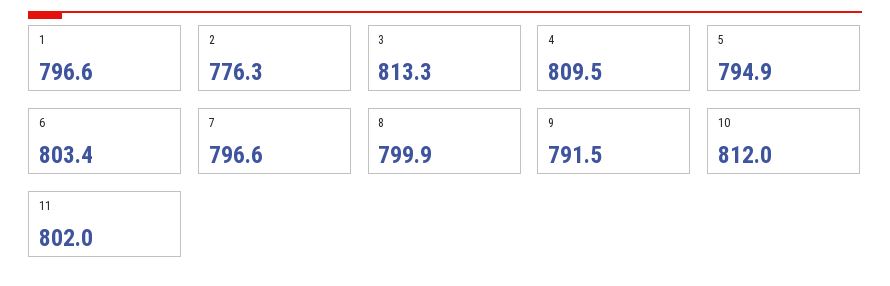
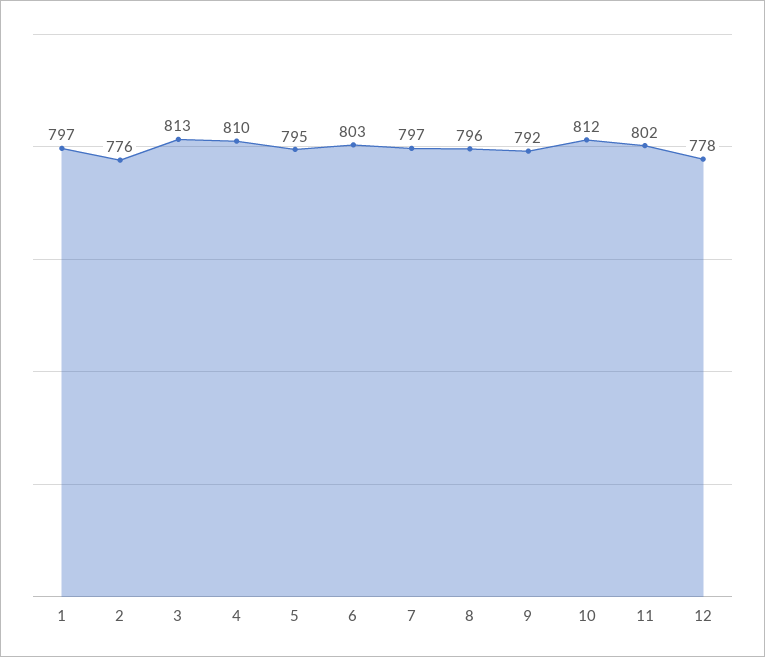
  {
    "1": 796.6,
    "2": 776.3,
    "3": 813.3,
    "4": 809.5,
    "5": 794.9,
    "6": 803.4,
    "7": 796.6,
-   "8": 799.9,
+   "8": 796,
    "9": 791.5,
    "10": 812,
-   "11": 802
+   "11": 802,
+   "12": 778
  }

